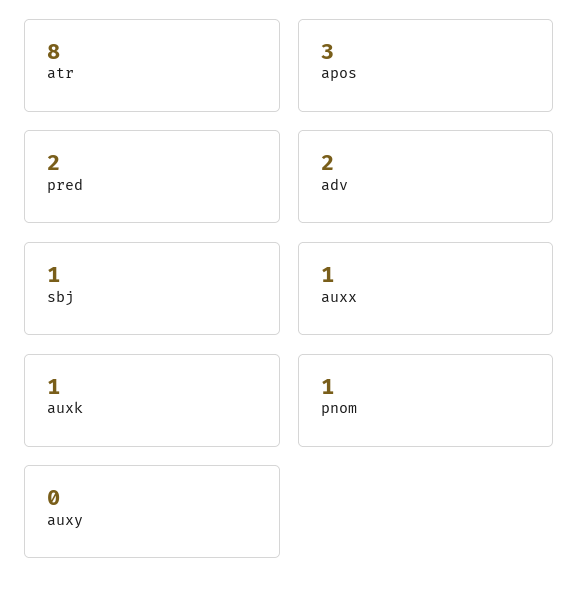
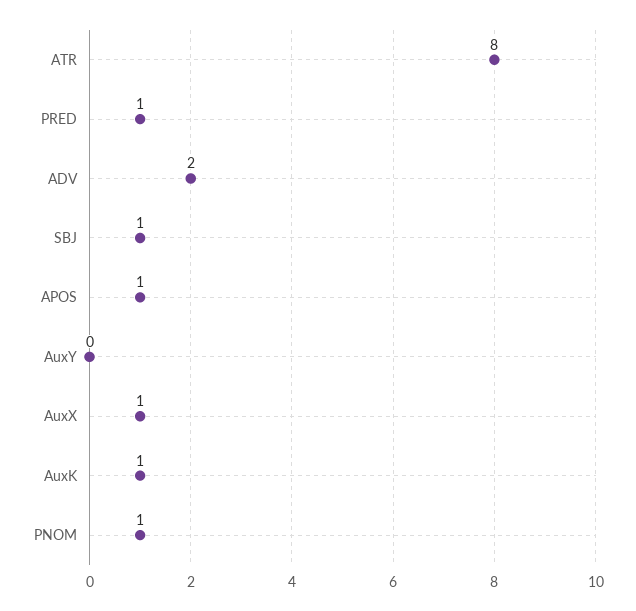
  {
    "atr": 8,
-   "apos": 3,
+   "apos": 1,
-   "pred": 2,
+   "pred": 1,
    "adv": 2,
    "sbj": 1,
    "auxx": 1,
    "auxk": 1,
    "pnom": 1,
    "auxy": 0
  }

